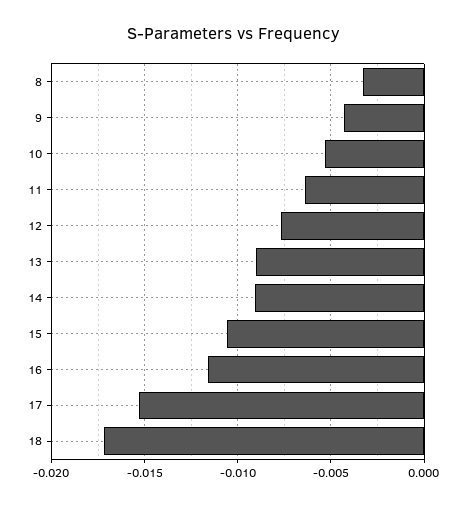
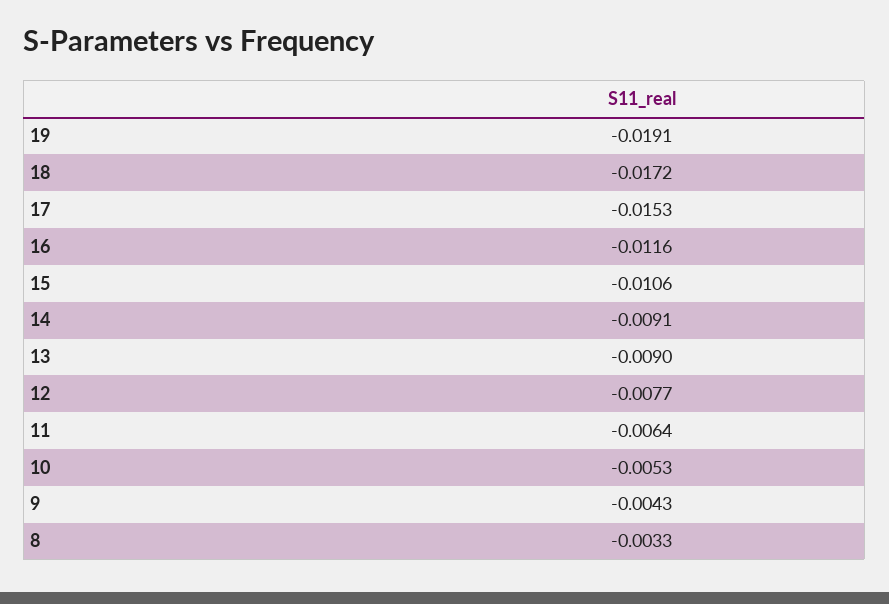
  {
    "8": -0.0033,
    "9": -0.0043,
    "10": -0.0053,
    "11": -0.0064,
    "12": -0.0077,
    "13": -0.009,
    "14": -0.0091,
    "15": -0.0106,
    "16": -0.0116,
    "17": -0.0153,
-   "18": -0.0172
+   "18": -0.0172,
+   "19": -0.0191
  }

